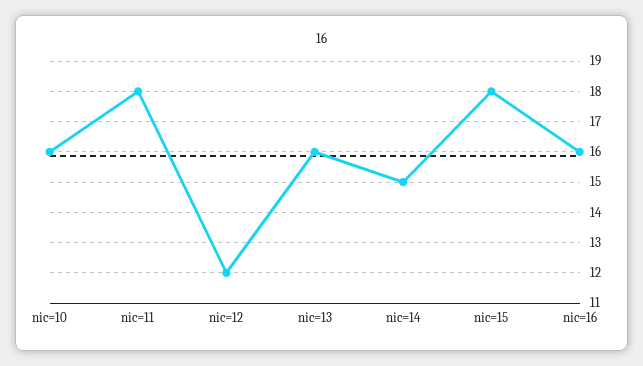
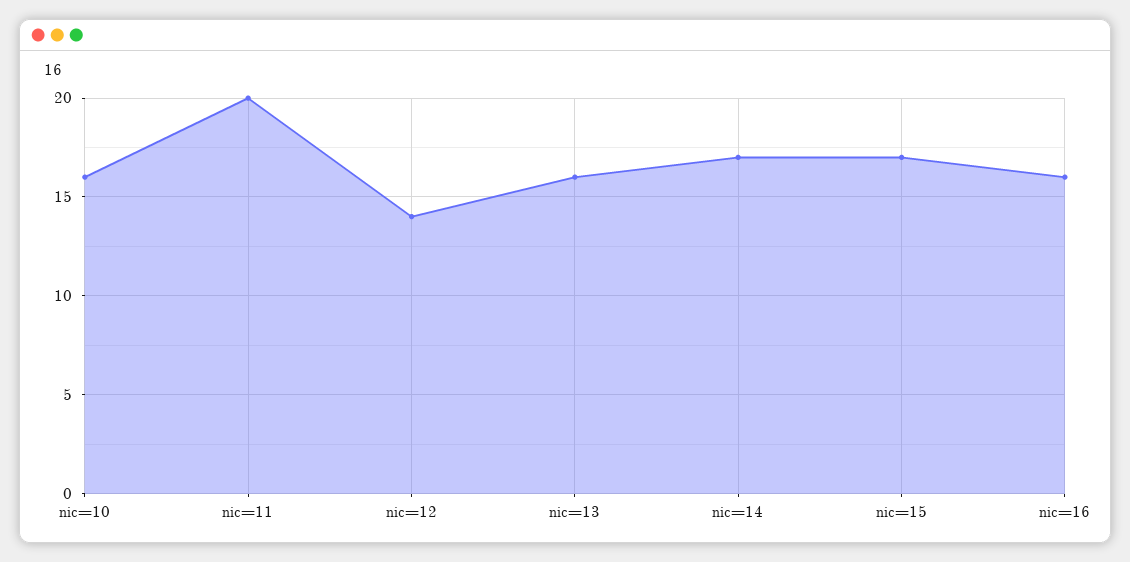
  {
    "nic=10": 16,
-   "nic=11": 18,
+   "nic=11": 20,
-   "nic=12": 12,
+   "nic=12": 14,
    "nic=13": 16,
-   "nic=14": 15,
+   "nic=14": 17,
-   "nic=15": 18,
+   "nic=15": 17,
    "nic=16": 16
  }

